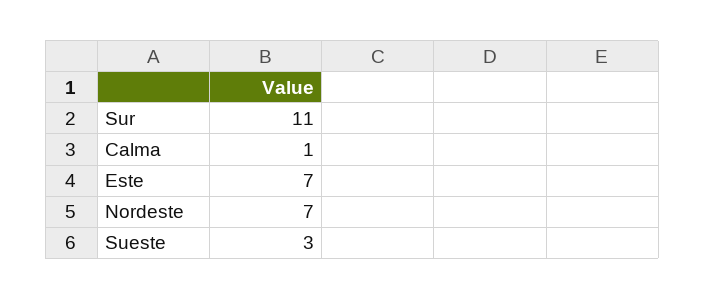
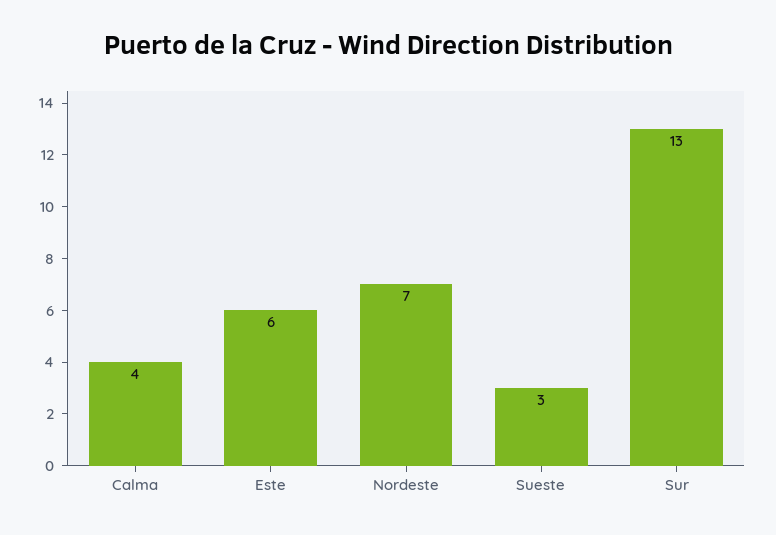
  {
-   "Sur": 11,
+   "Sur": 13,
-   "Calma": 1,
+   "Calma": 4,
-   "Este": 7,
+   "Este": 6,
    "Nordeste": 7,
    "Sueste": 3
  }

